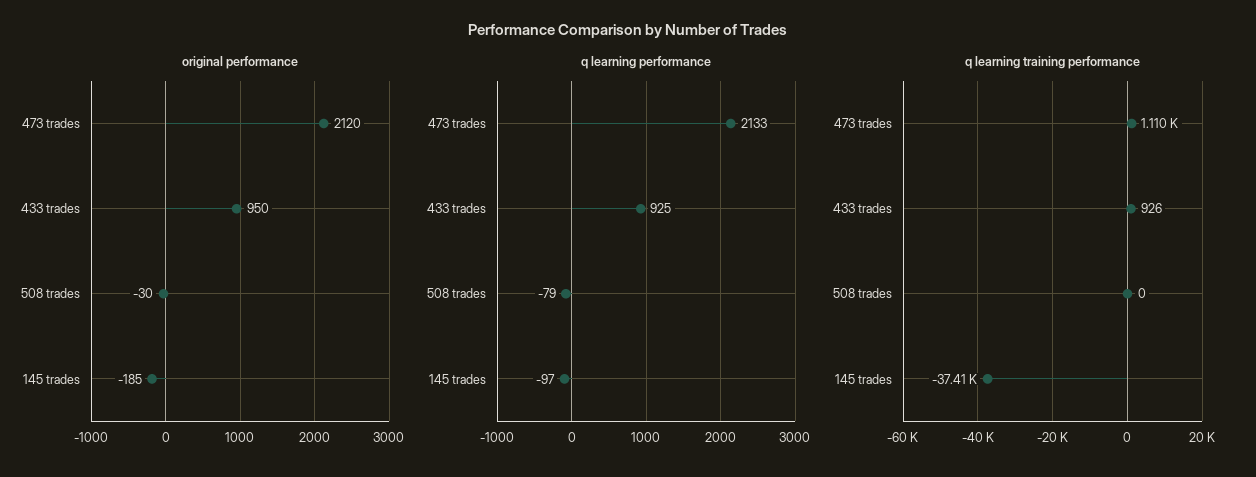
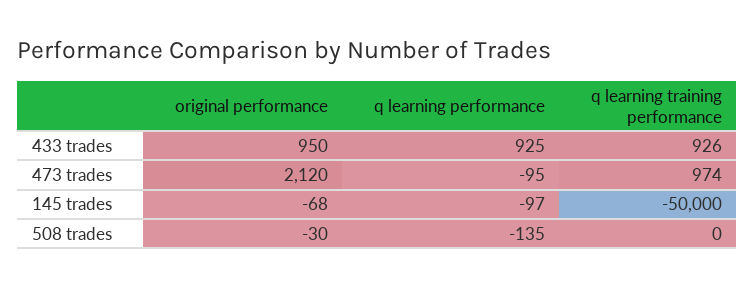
  {
    "original performance": {
      "473 trades": 2120,
      "433 trades": 950,
      "508 trades": -30,
-     "145 trades": -185
+     "145 trades": -68
    },
    "q learning performance": {
-     "473 trades": 2133,
+     "473 trades": -95,
      "433 trades": 925,
-     "508 trades": -79,
+     "508 trades": -135,
      "145 trades": -97
    },
    "q learning training performance": {
-     "473 trades": 1110,
+     "473 trades": 974,
      "433 trades": 926,
      "508 trades": 0,
-     "145 trades": -37410
+     "145 trades": -50000
    }
  }

